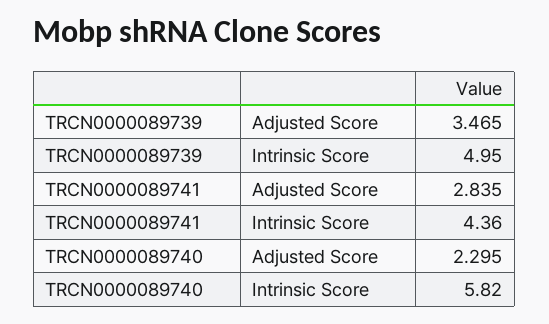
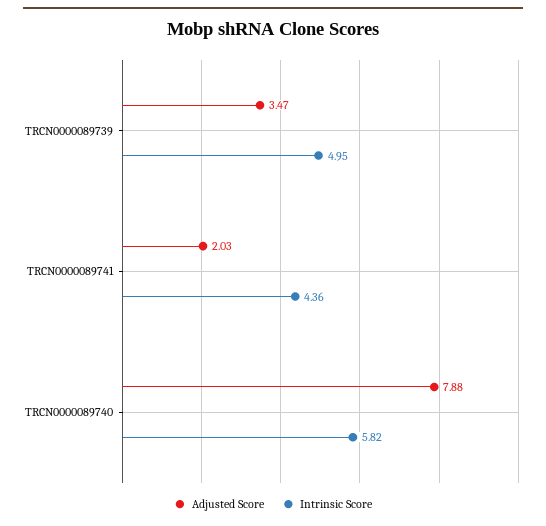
  {
    "Adjusted Score": {
      "TRCN0000089739": 3.465,
-     "TRCN0000089741": 2.835,
+     "TRCN0000089741": 2.03,
-     "TRCN0000089740": 2.295
+     "TRCN0000089740": 7.88
    },
    "Intrinsic Score": {
      "TRCN0000089739": 4.95,
      "TRCN0000089741": 4.36,
      "TRCN0000089740": 5.82
    }
  }

